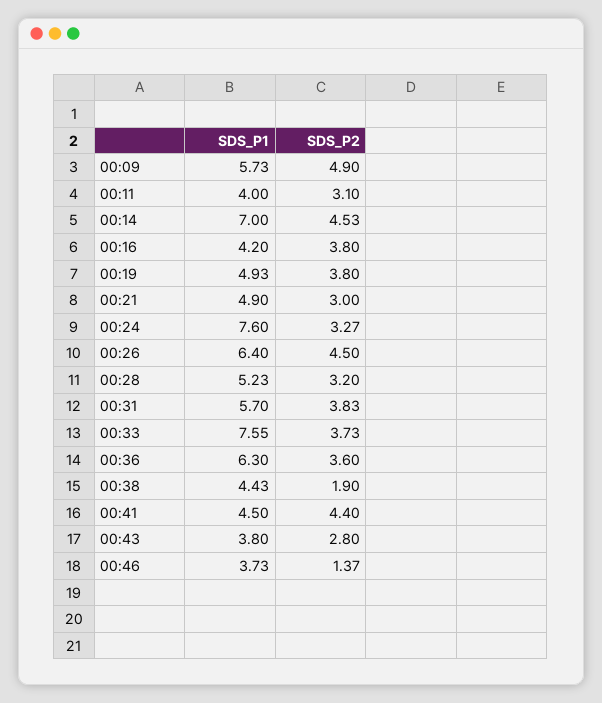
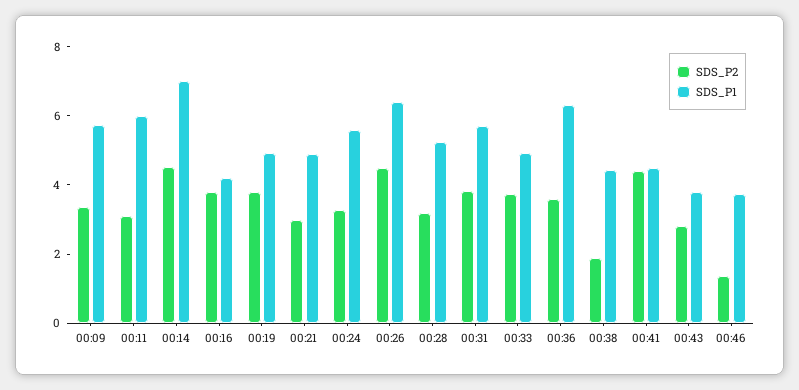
  {
    "SDS_P1": {
      "00:09": 5.73,
-     "00:11": 4,
+     "00:11": 6,
      "00:14": 7,
      "00:16": 4.2,
      "00:19": 4.93,
      "00:21": 4.9,
-     "00:24": 7.6,
+     "00:24": 5.5,
      "00:26": 6.4,
      "00:28": 5.23,
      "00:31": 5.7,
-     "00:33": 7.55,
+     "00:33": 5,
      "00:36": 6.3,
      "00:38": 4.43,
      "00:41": 4.5,
      "00:43": 3.8,
      "00:46": 3.73
    },
    "SDS_P2": {
-     "00:09": 4.9,
+     "00:09": 3.5,
      "00:11": 3.1,
      "00:14": 4.53,
      "00:16": 3.8,
      "00:19": 3.8,
      "00:21": 3,
      "00:24": 3.27,
      "00:26": 4.5,
      "00:28": 3.2,
      "00:31": 3.83,
      "00:33": 3.73,
      "00:36": 3.6,
      "00:38": 1.9,
      "00:41": 4.4,
      "00:43": 2.8,
      "00:46": 1.37
    }
  }

